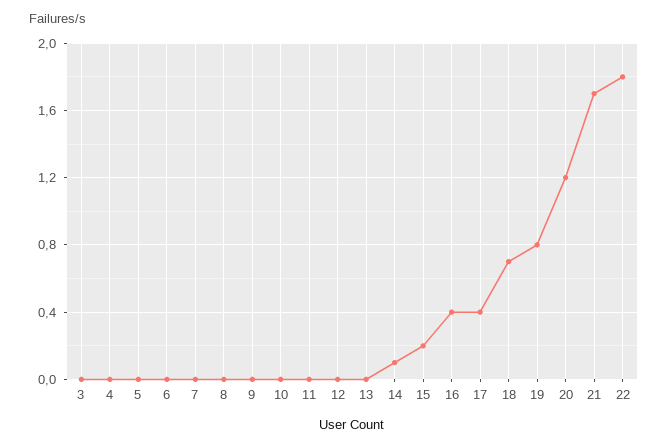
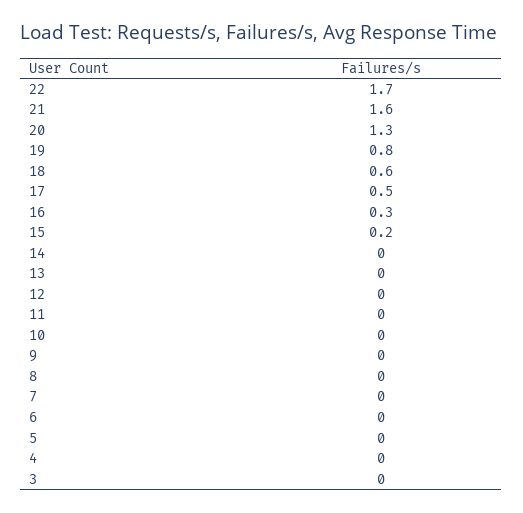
  {
    "3": 0,
    "4": 0,
    "5": 0,
    "6": 0,
    "7": 0,
    "8": 0,
    "9": 0,
    "10": 0,
    "11": 0,
    "12": 0,
    "13": 0,
-   "14": 0.1,
+   "14": 0,
    "15": 0.2,
-   "16": 0.4,
+   "16": 0.3,
-   "17": 0.4,
+   "17": 0.5,
-   "18": 0.7,
+   "18": 0.6,
    "19": 0.8,
-   "20": 1.2,
+   "20": 1.3,
-   "21": 1.7,
+   "21": 1.6,
-   "22": 1.8
+   "22": 1.7
  }

